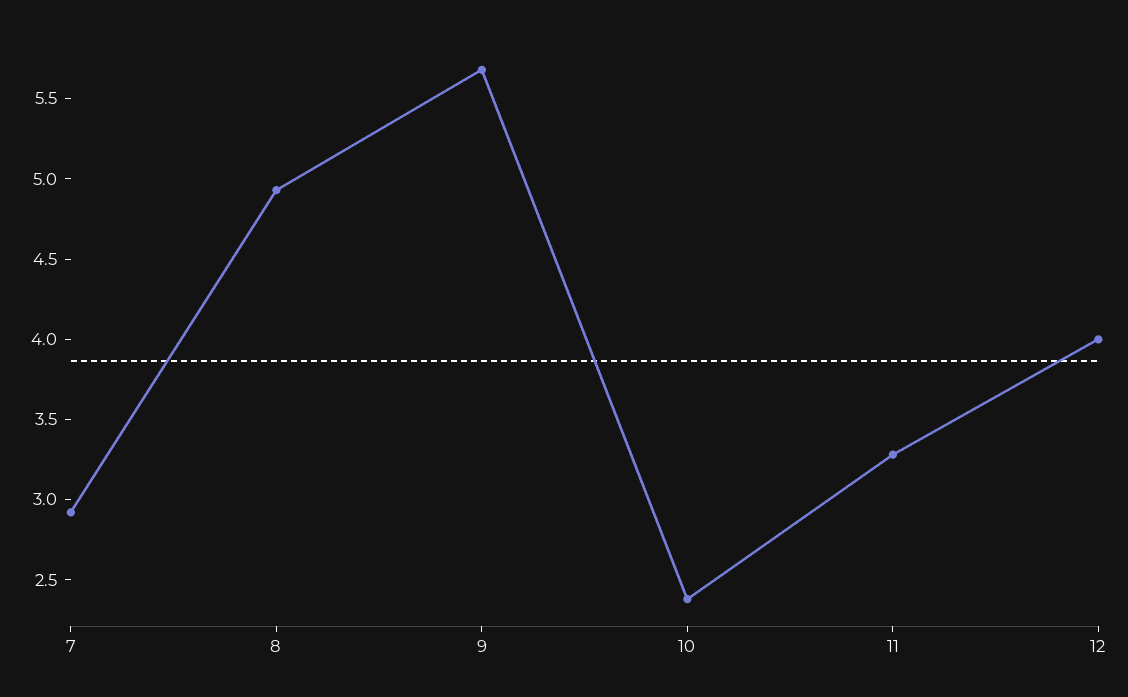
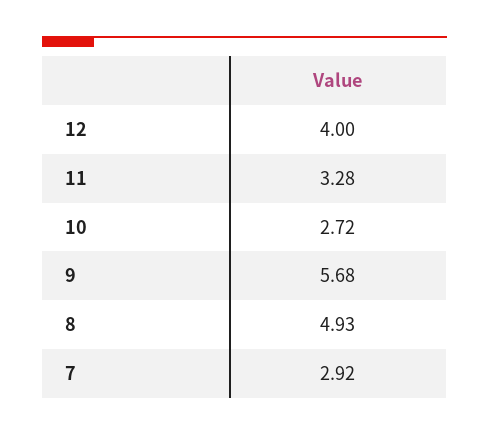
  {
    "7": 2.92,
    "8": 4.93,
    "9": 5.68,
-   "10": 2.4,
+   "10": 2.72,
    "11": 3.28,
    "12": 4
  }

